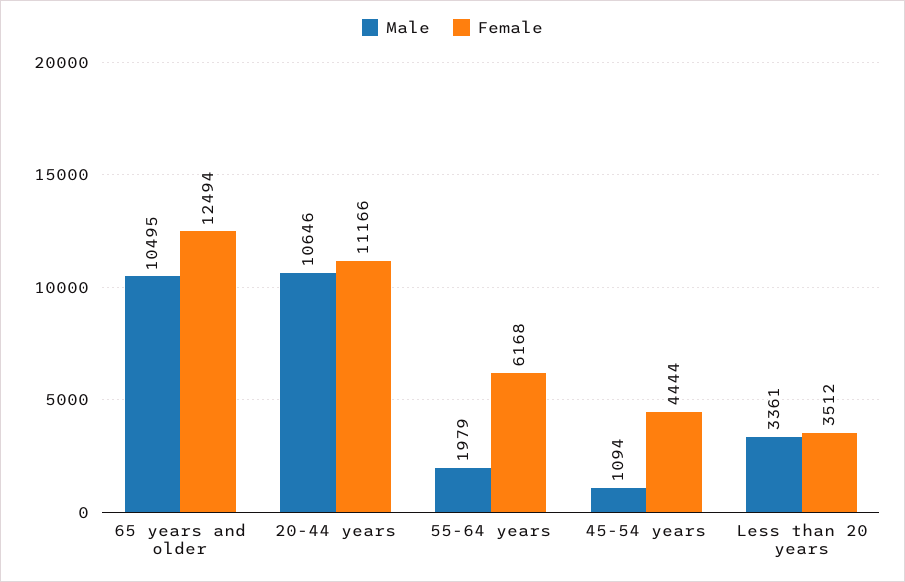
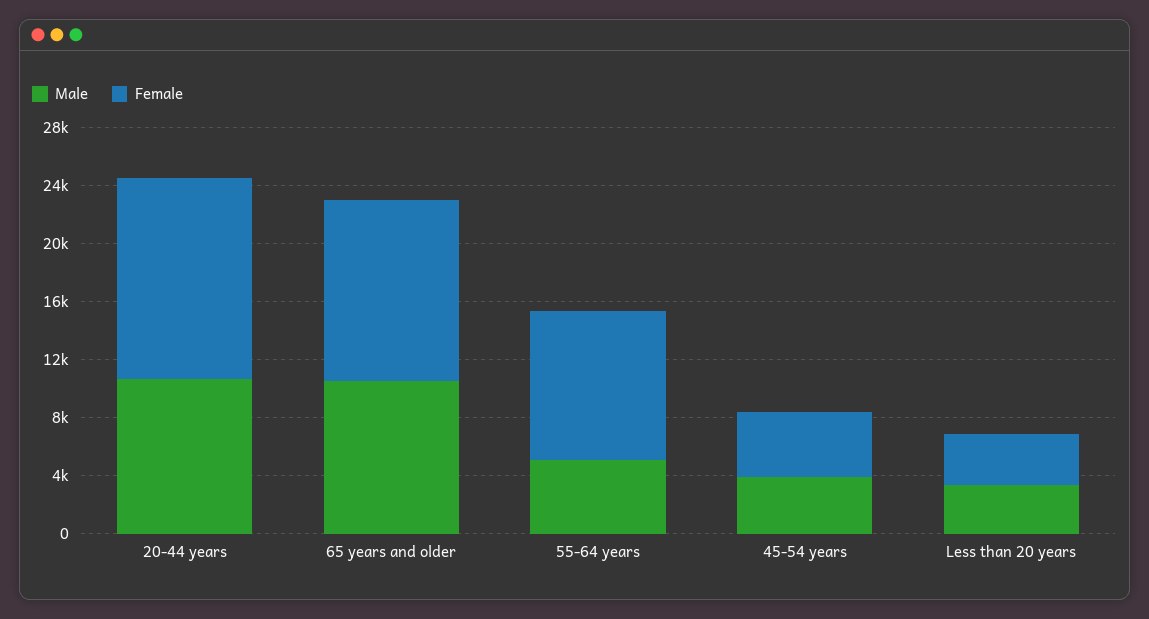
  {
    "Male": {
      "65 years and older": 10495,
      "20-44 years": 10646,
-     "55-64 years": 1979,
+     "55-64 years": 5000,
-     "45-54 years": 1094,
+     "45-54 years": 4000,
      "Less than 20 years": 3361
    },
    "Female": {
      "65 years and older": 12494,
-     "20-44 years": 11166,
+     "20-44 years": 14000,
-     "55-64 years": 6168,
+     "55-64 years": 10000,
      "45-54 years": 4444,
      "Less than 20 years": 3512
    }
  }

